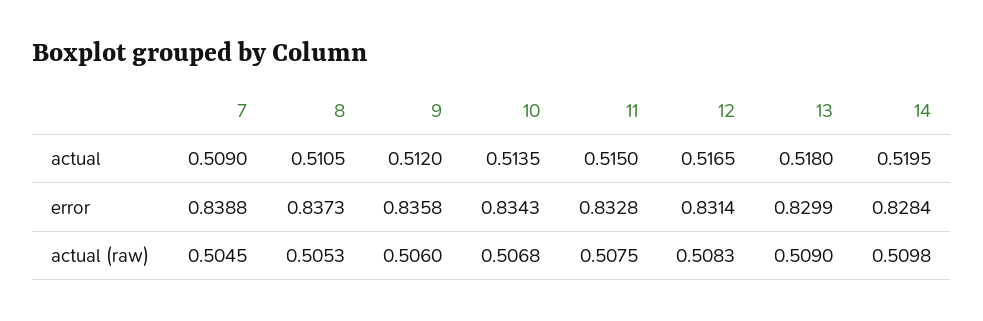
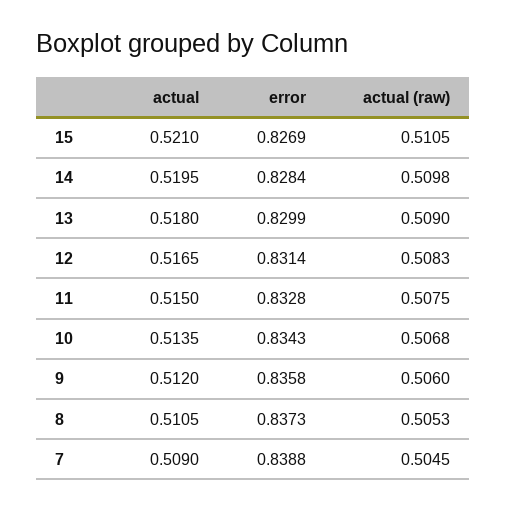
  {
    "7": {
      "actual": 0.509,
      "error": 0.8388,
      "actual (raw)": 0.5045
    },
    "8": {
      "actual": 0.5105,
      "error": 0.8373,
      "actual (raw)": 0.5053
    },
    "9": {
      "actual": 0.512,
      "error": 0.8358,
      "actual (raw)": 0.506
    },
    "10": {
      "actual": 0.5135,
      "error": 0.8343,
      "actual (raw)": 0.5068
    },
    "11": {
      "actual": 0.515,
      "error": 0.8328,
      "actual (raw)": 0.5075
    },
    "12": {
      "actual": 0.5165,
      "error": 0.8314,
      "actual (raw)": 0.5083
    },
    "13": {
      "actual": 0.518,
      "error": 0.8299,
      "actual (raw)": 0.509
    },
    "14": {
      "actual": 0.5195,
      "error": 0.8284,
      "actual (raw)": 0.5098
-   }
+   },
+   "15": {
+     "actual": 0.521,
+     "error": 0.8269,
+     "actual (raw)": 0.5105
+   }
  }

